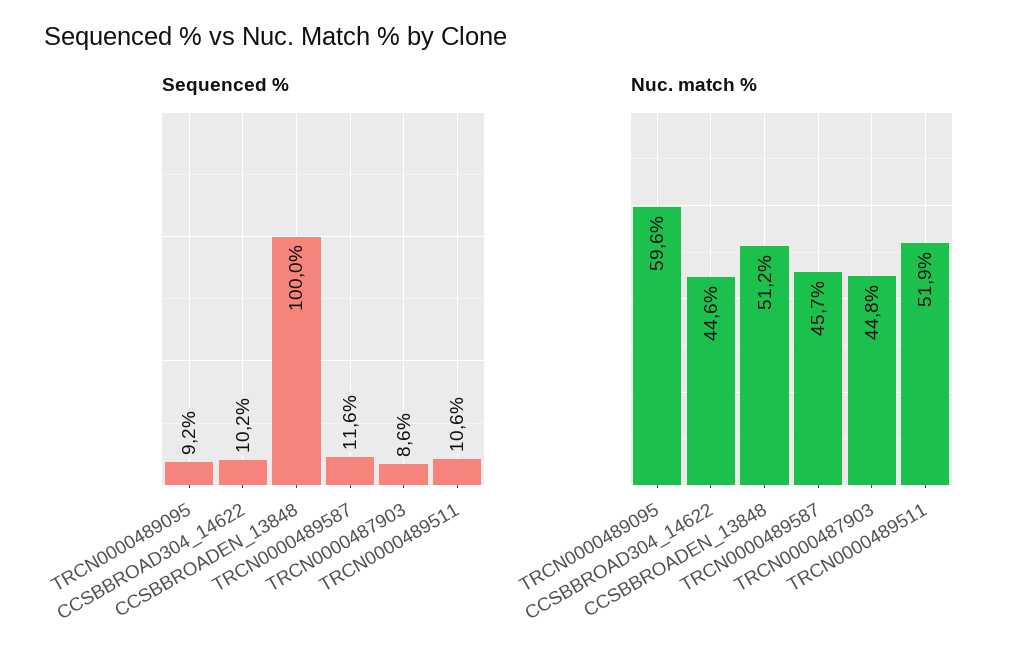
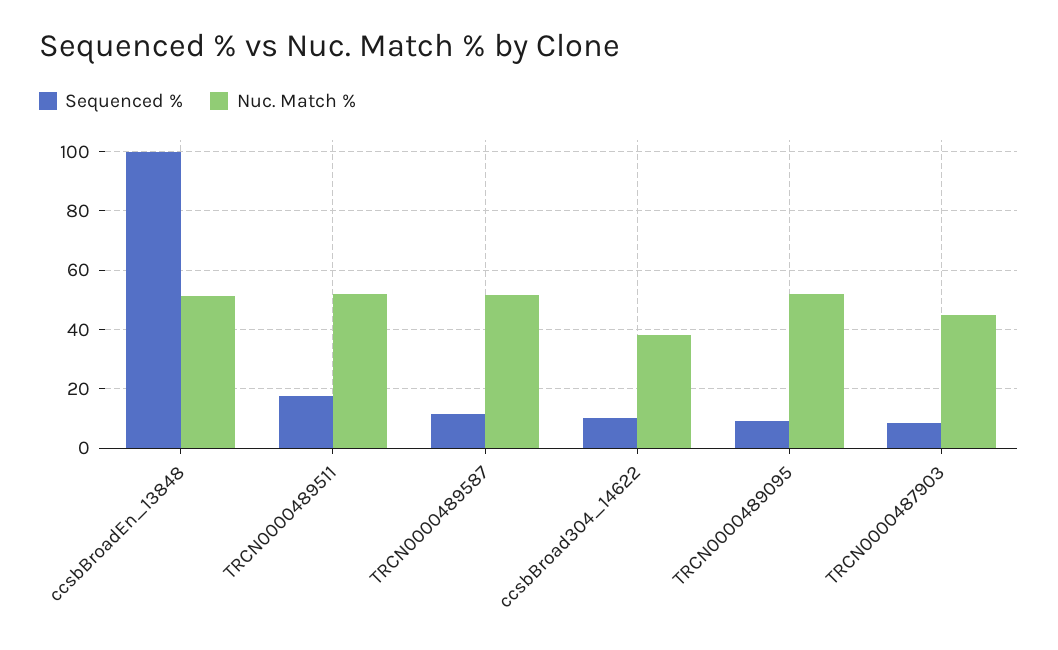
  {
    "Sequenced %": {
      "TRCN0000489095": 9.2,
      "CCSBBROAD304_14622": 10.2,
      "CCSBBROADEN_13848": 100,
      "TRCN0000489587": 11.6,
      "TRCN0000487903": 8.6,
-     "TRCN0000489511": 10.6
+     "TRCN0000489511": 17.5
    },
    "Nuc. match %": {
-     "TRCN0000489095": 59.6,
+     "TRCN0000489095": 52.5,
-     "CCSBBROAD304_14622": 44.6,
+     "CCSBBROAD304_14622": 37.5,
      "CCSBBROADEN_13848": 51.2,
-     "TRCN0000489587": 45.7,
+     "TRCN0000489587": 52.5,
      "TRCN0000487903": 44.8,
      "TRCN0000489511": 51.9
    }
  }

